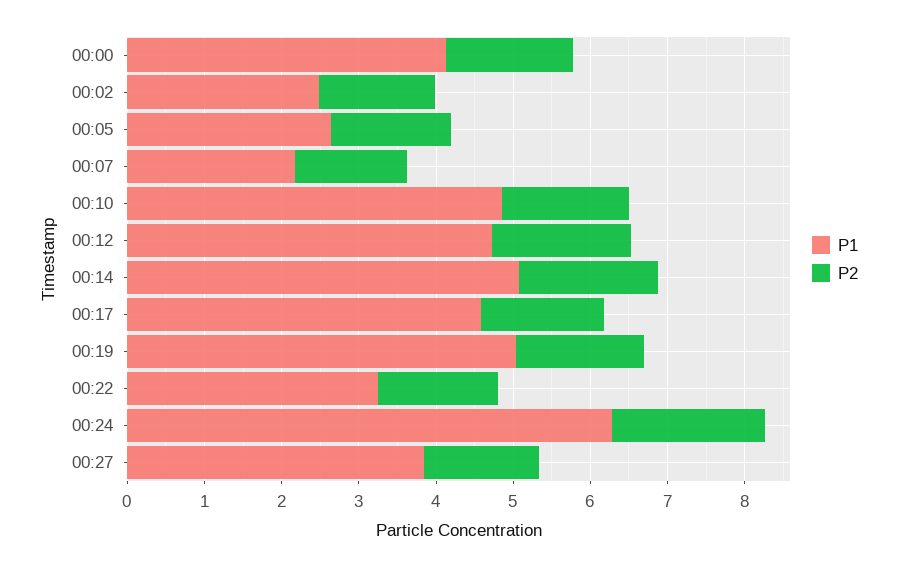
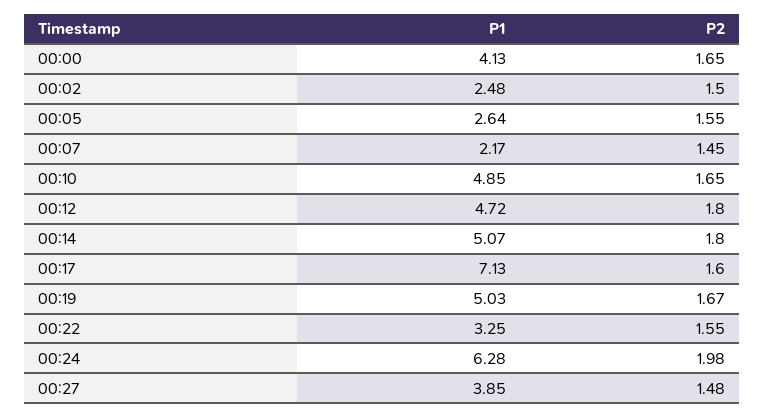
  {
    "P1": {
      "00:00": 4.13,
      "00:02": 2.48,
      "00:05": 2.64,
      "00:07": 2.17,
      "00:10": 4.85,
      "00:12": 4.72,
      "00:14": 5.07,
-     "00:17": 4.6,
+     "00:17": 7.13,
      "00:19": 5.03,
      "00:22": 3.25,
      "00:24": 6.28,
      "00:27": 3.85
    },
    "P2": {
      "00:00": 1.65,
      "00:02": 1.5,
      "00:05": 1.55,
      "00:07": 1.45,
      "00:10": 1.65,
      "00:12": 1.8,
      "00:14": 1.8,
      "00:17": 1.6,
      "00:19": 1.67,
      "00:22": 1.55,
      "00:24": 1.98,
      "00:27": 1.48
    }
  }

